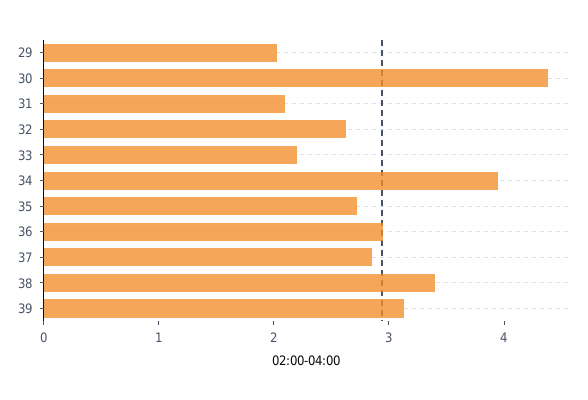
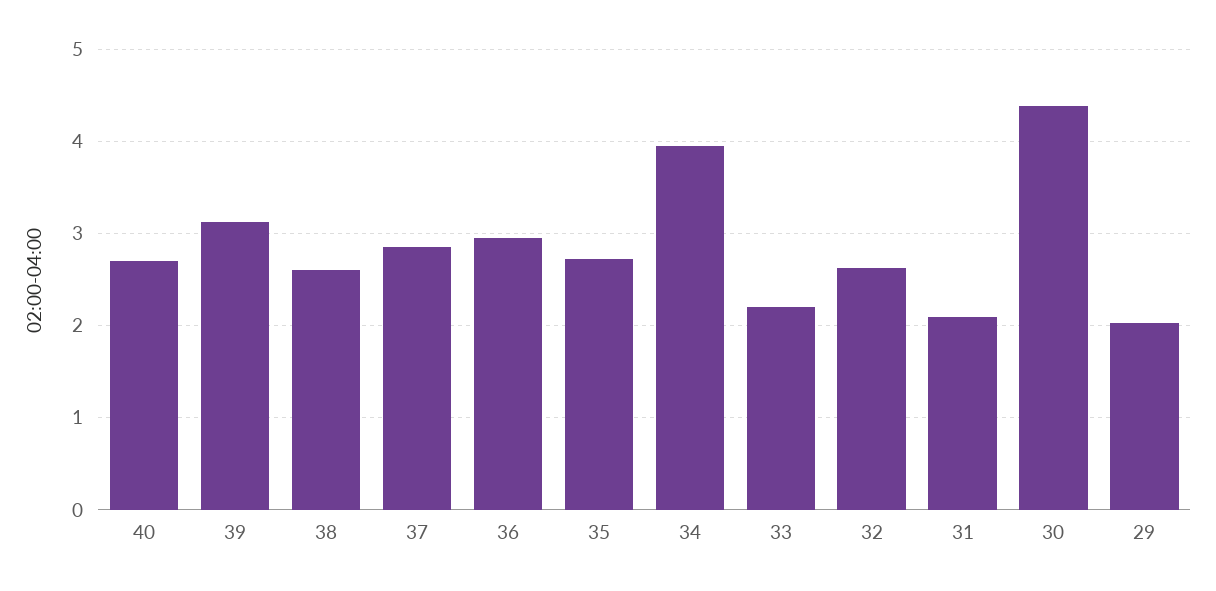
  {
    "29": 2,
    "30": 4.4,
    "31": 2.1,
    "32": 2.6,
    "33": 2.2,
    "34": 4,
    "35": 2.7,
    "36": 3,
    "37": 2.9,
-   "38": 3.4,
+   "38": 2.6,
-   "39": 3.1
+   "39": 3.1,
+   "40": 2.7
  }

